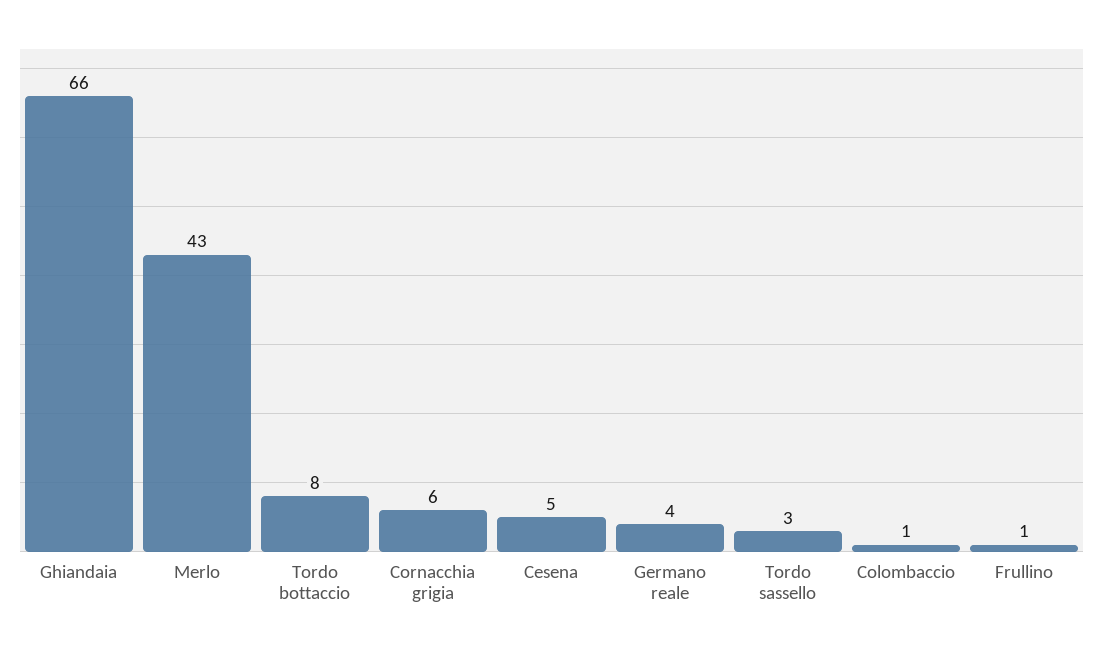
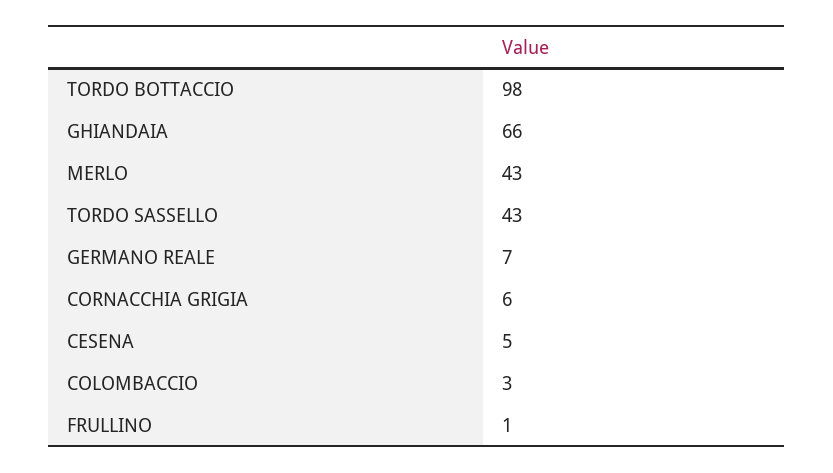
  {
    "Ghiandaia": 66,
    "Merlo": 43,
-   "Tordo bottaccio": 8,
+   "Tordo bottaccio": 98,
    "Cornacchia grigia": 6,
    "Cesena": 5,
-   "Germano reale": 4,
+   "Germano reale": 7,
-   "Tordo sassello": 3,
+   "Tordo sassello": 43,
-   "Colombaccio": 1,
+   "Colombaccio": 3,
    "Frullino": 1
  }

